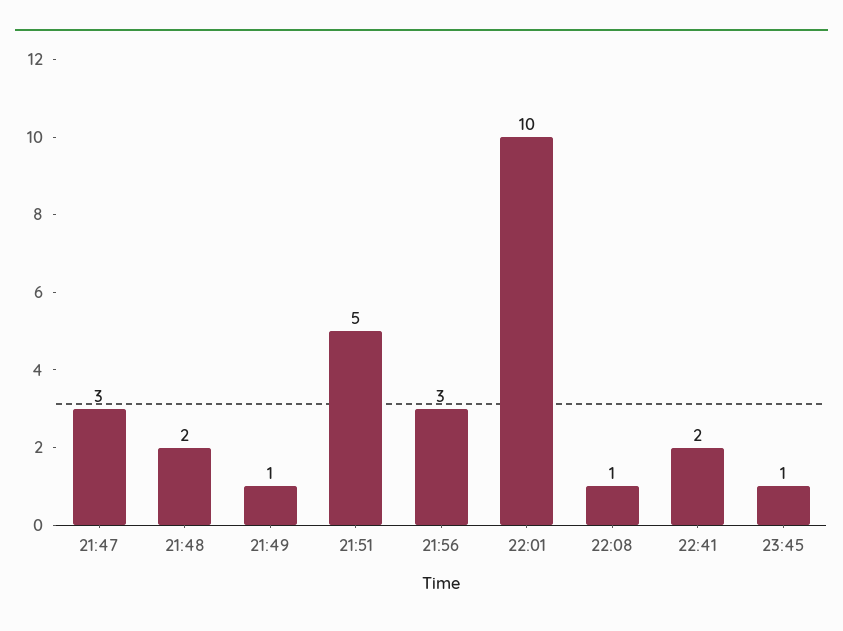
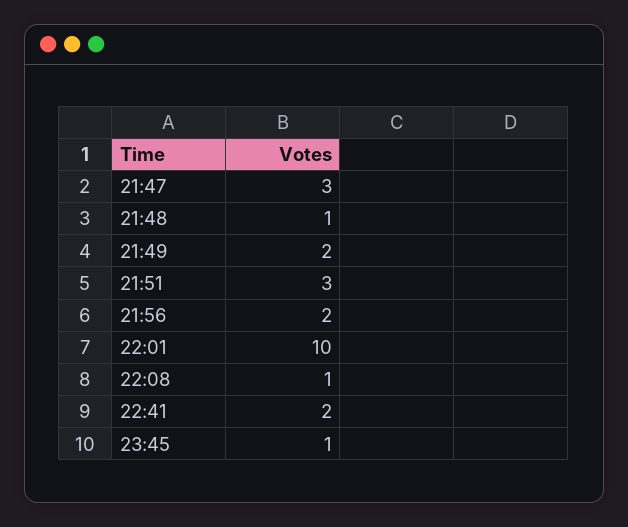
  {
    "21:47": 3,
-   "21:48": 2,
+   "21:48": 1,
-   "21:49": 1,
+   "21:49": 2,
-   "21:51": 5,
+   "21:51": 3,
-   "21:56": 3,
+   "21:56": 2,
    "22:01": 10,
    "22:08": 1,
    "22:41": 2,
    "23:45": 1
  }

